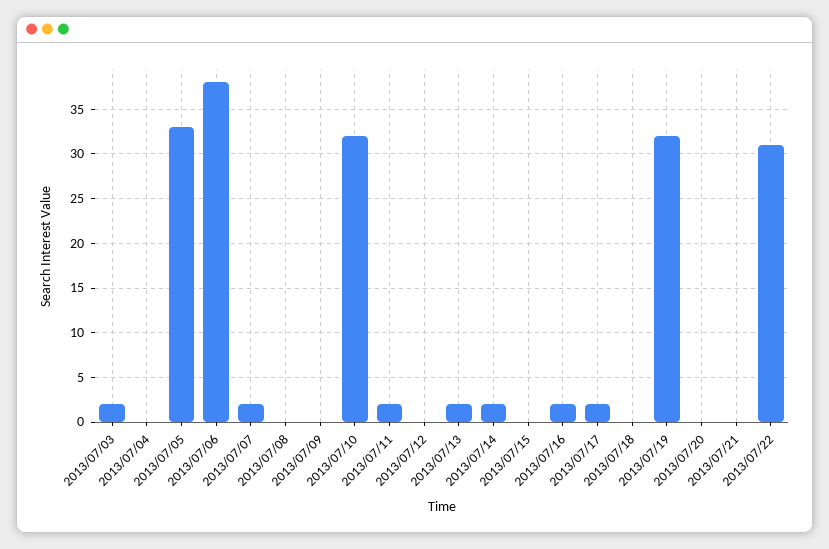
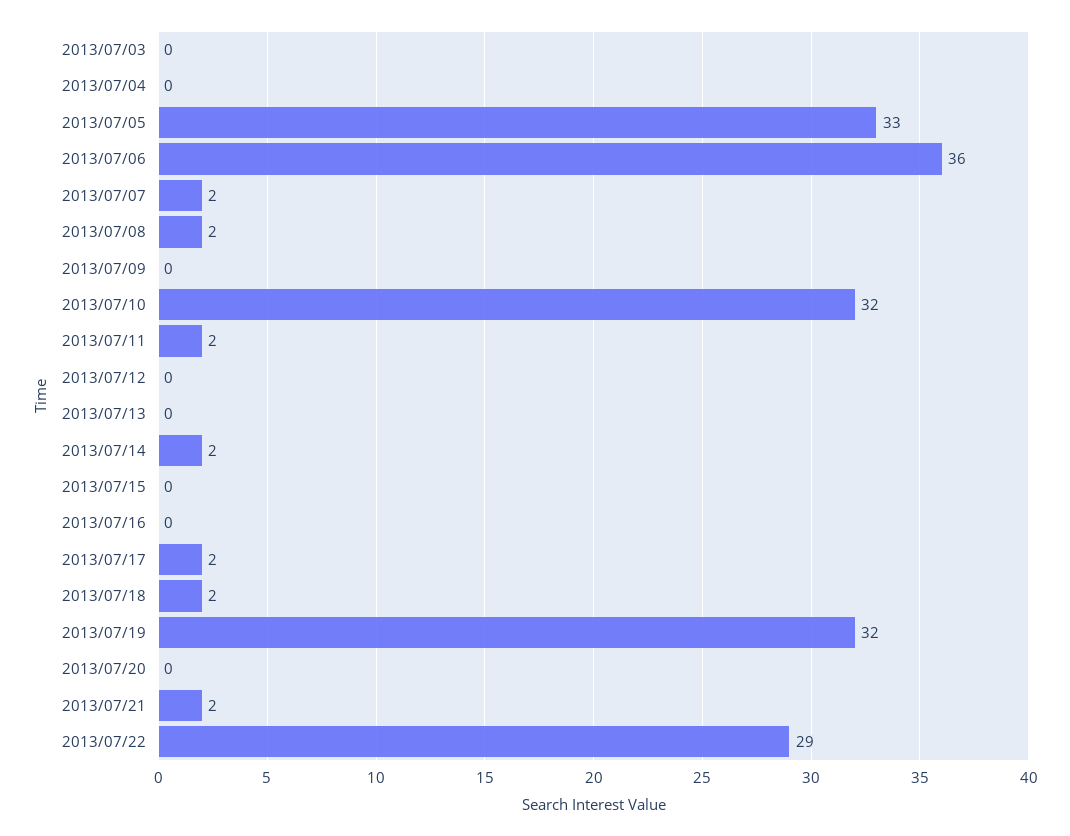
  {
-   "2013/07/03": 2,
+   "2013/07/03": 0,
    "2013/07/04": 0,
    "2013/07/05": 33,
-   "2013/07/06": 38,
+   "2013/07/06": 36,
    "2013/07/07": 2,
-   "2013/07/08": 0,
+   "2013/07/08": 2,
    "2013/07/09": 0,
    "2013/07/10": 32,
    "2013/07/11": 2,
    "2013/07/12": 0,
-   "2013/07/13": 2,
+   "2013/07/13": 0,
    "2013/07/14": 2,
    "2013/07/15": 0,
-   "2013/07/16": 2,
+   "2013/07/16": 0,
    "2013/07/17": 2,
-   "2013/07/18": 0,
+   "2013/07/18": 2,
    "2013/07/19": 32,
    "2013/07/20": 0,
-   "2013/07/21": 0,
+   "2013/07/21": 2,
-   "2013/07/22": 31
+   "2013/07/22": 29
  }

